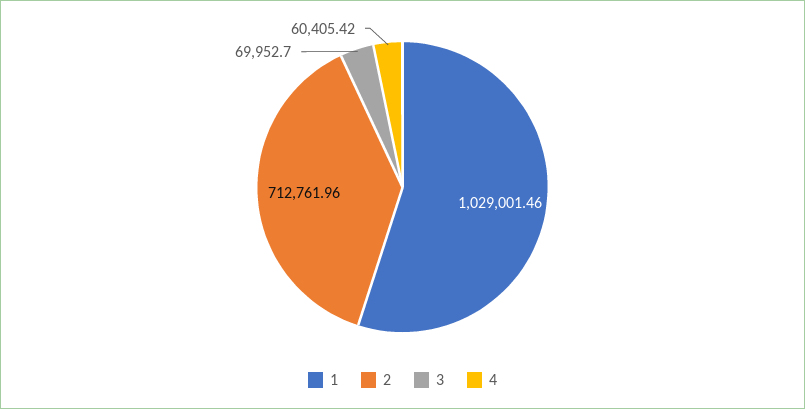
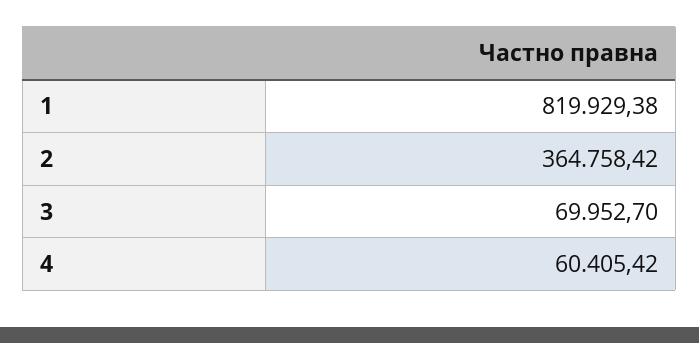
  {
-   "1": 1029001.46,
+   "1": 819929.38,
-   "2": 712761.96,
+   "2": 364758.42,
    "3": 69952.7,
    "4": 60405.42
  }

